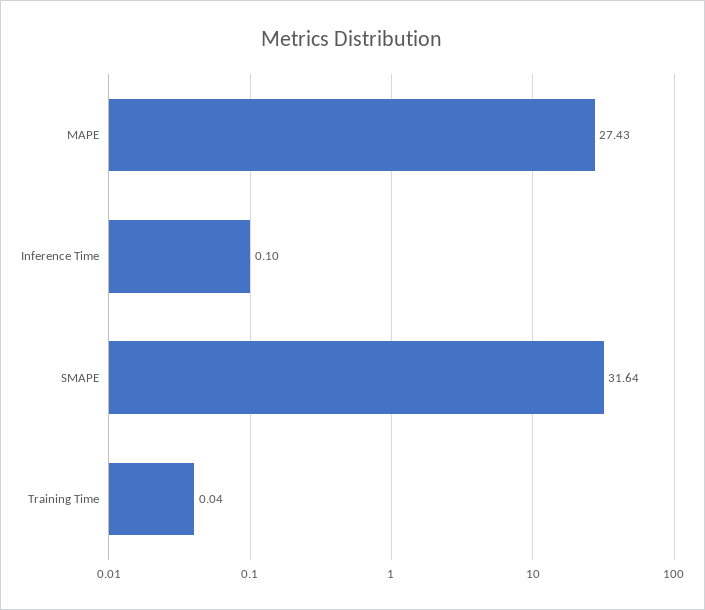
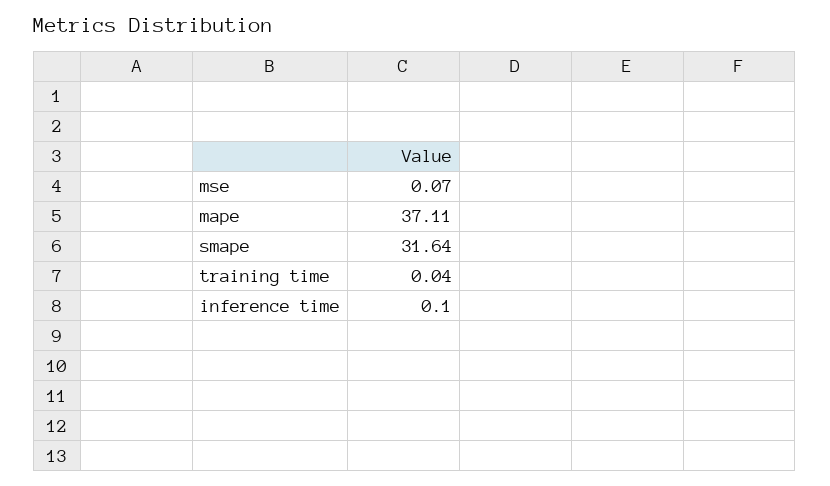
  {
-   "MAPE": 27.43,
+   "MAPE": 37.11,
    "Inference Time": 0.1,
    "SMAPE": 31.64,
-   "Training Time": 0.04
+   "Training Time": 0.04,
+   "mse": 0.07
  }

